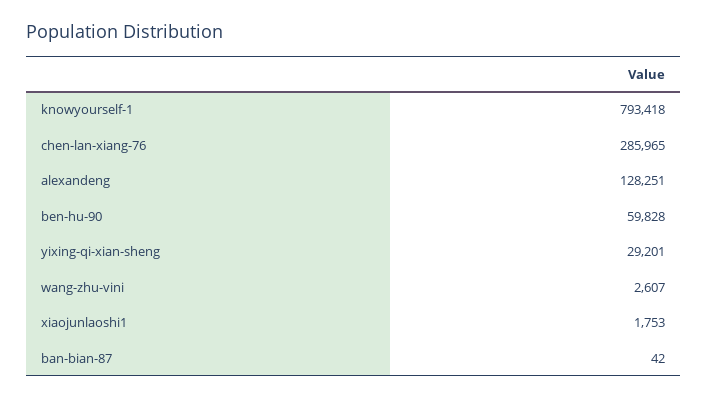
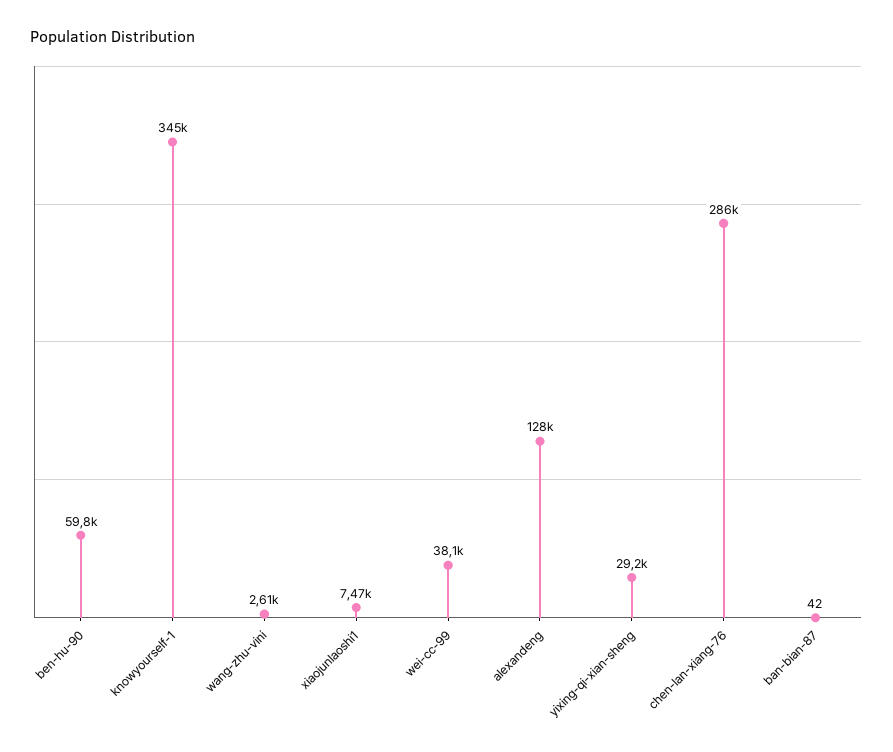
  {
-   "knowyourself-1": 793418,
+   "knowyourself-1": 345000,
    "chen-lan-xiang-76": 285965,
    "alexandeng": 128251,
    "ben-hu-90": 59828,
    "yixing-qi-xian-sheng": 29201,
    "wang-zhu-vini": 2607,
-   "xiaojunlaoshi1": 1753,
+   "xiaojunlaoshi1": 7470,
-   "ban-bian-87": 42
+   "ban-bian-87": 42,
+   "wei-cc-99": 38100
  }

